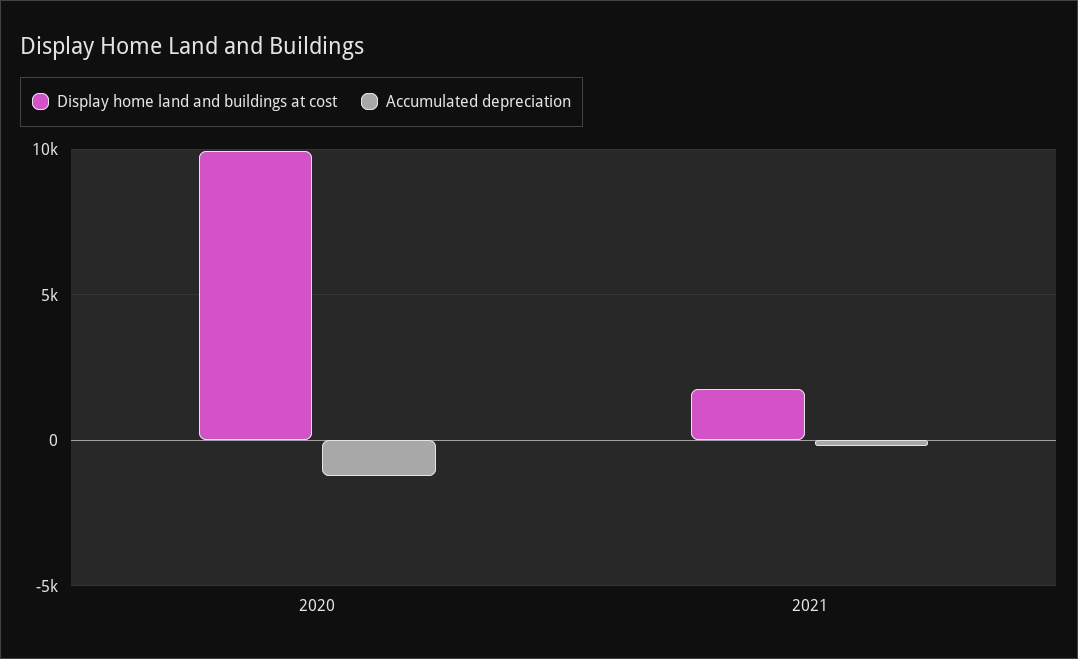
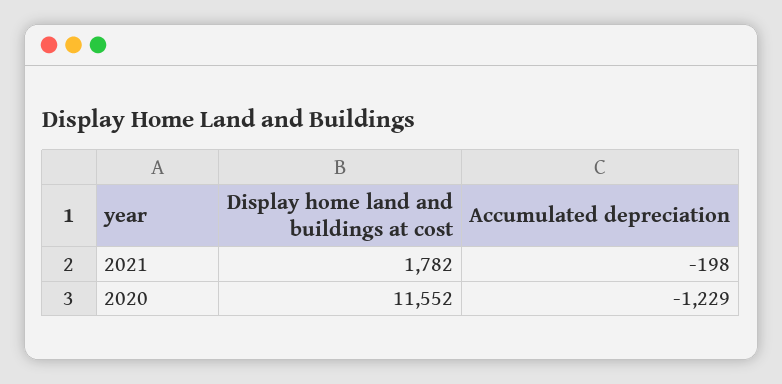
  {
    "Display home land and buildings at cost": {
-     "2020": 10000,
+     "2020": 11552,
      "2021": 1782
    },
    "Accumulated depreciation": {
      "2020": -1229,
      "2021": -198
    }
  }

